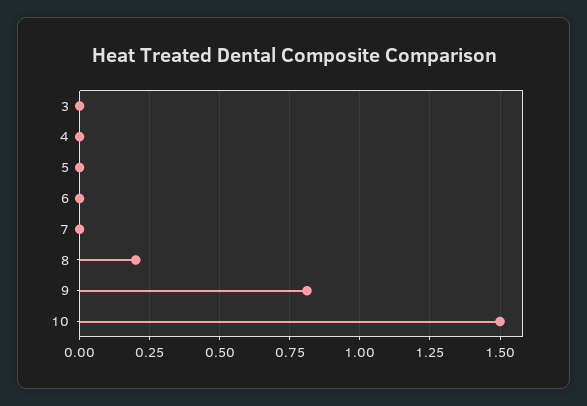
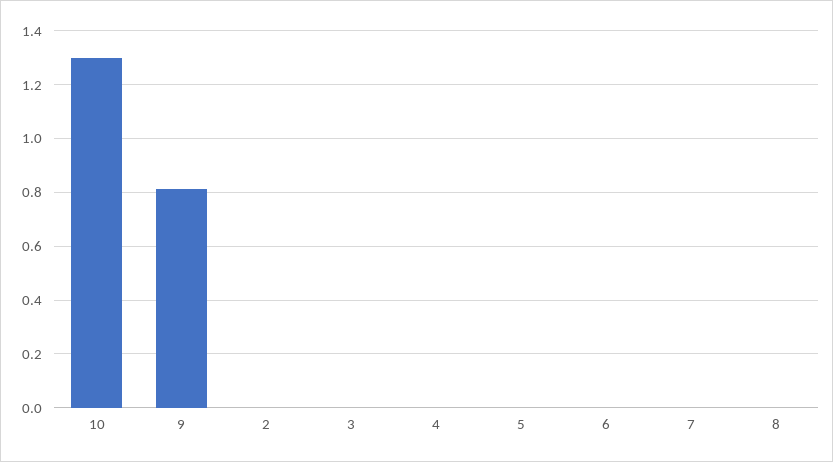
  {
    "3": 0,
    "4": 0,
    "5": 0,
    "6": 0,
    "7": 0,
-   "8": 0.2,
+   "8": 0,
    "9": 0.8,
-   "10": 1.5
+   "10": 1.3,
+   "2": 0
  }

